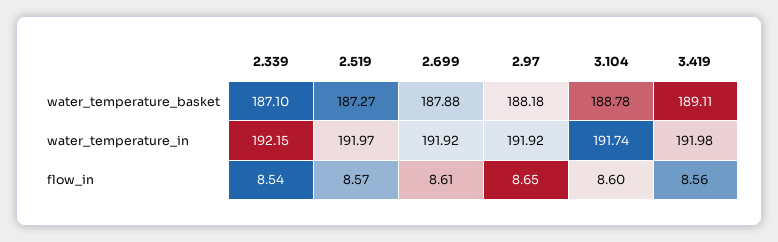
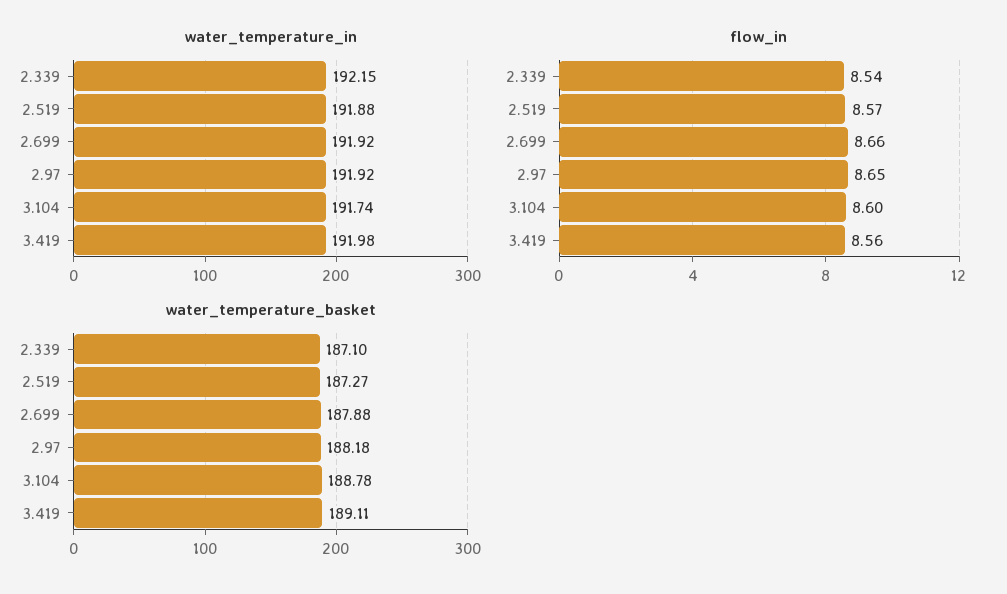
  {
    "water_temperature_basket": {
      "2.339": 187.1,
      "2.519": 187.27,
      "2.699": 187.88,
      "2.97": 188.18,
      "3.104": 188.78,
      "3.419": 189.11
    },
    "water_temperature_in": {
      "2.339": 192.15,
-     "2.519": 191.97,
+     "2.519": 191.88,
      "2.699": 191.92,
      "2.97": 191.92,
      "3.104": 191.74,
      "3.419": 191.98
    },
    "flow_in": {
      "2.339": 8.54,
      "2.519": 8.57,
-     "2.699": 8.61,
+     "2.699": 8.66,
      "2.97": 8.65,
      "3.104": 8.6,
      "3.419": 8.56
    }
  }

